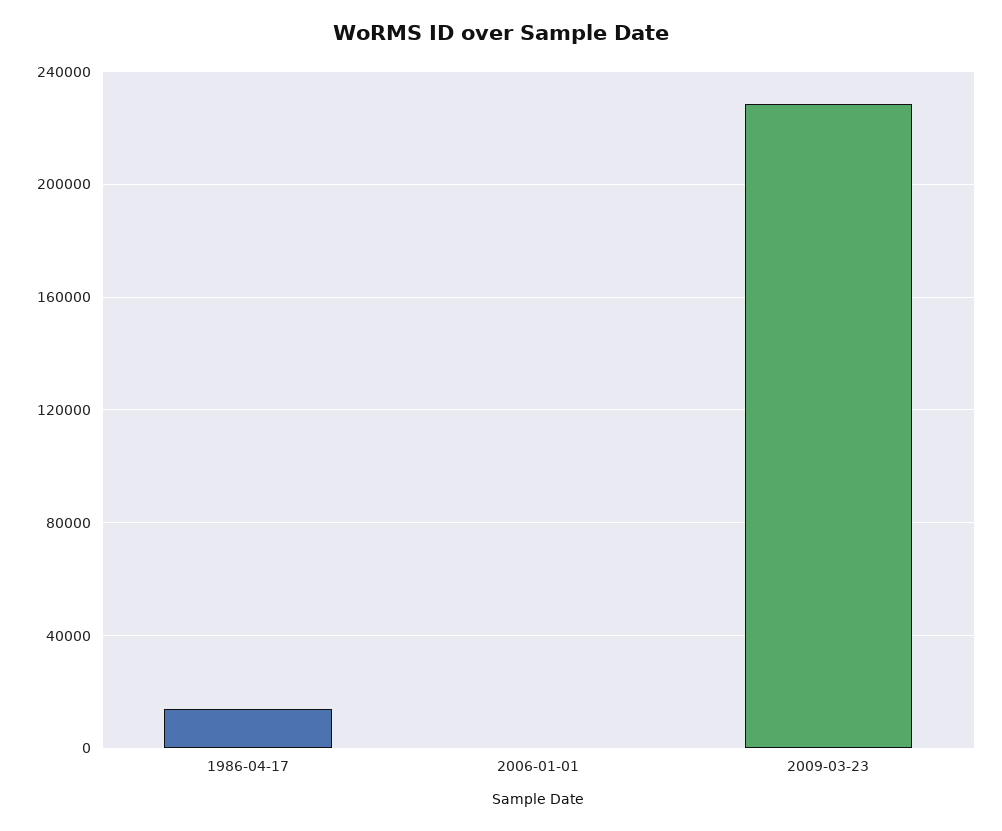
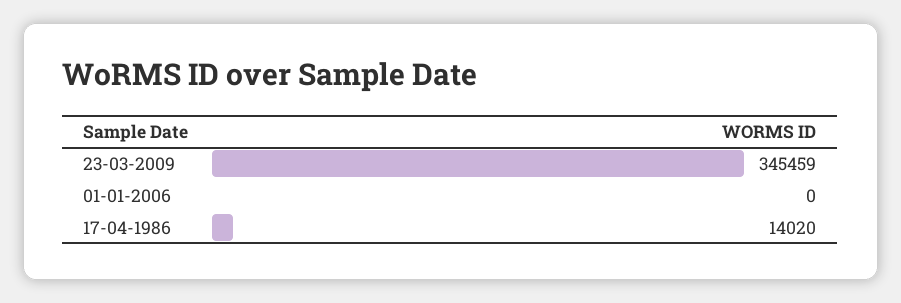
  {
    "1986-04-17": 14020,
    "2006-01-01": 0,
-   "2009-03-23": 230000
+   "2009-03-23": 345459
  }

